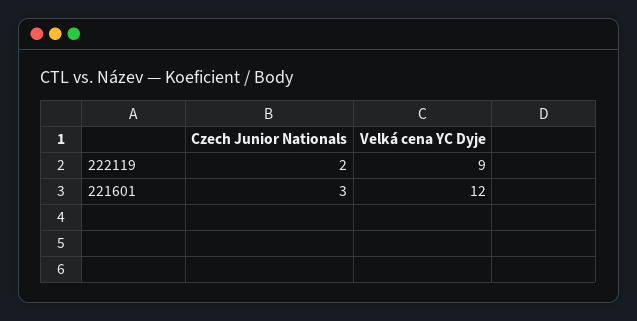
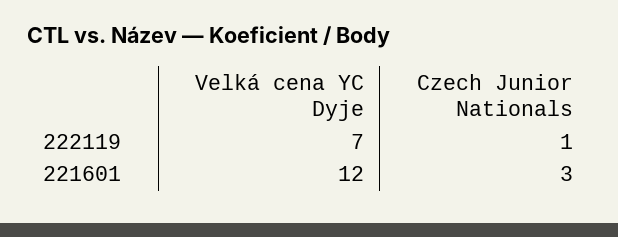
  {
    "Czech Junior Nationals": {
-     "222119": 2,
+     "222119": 1,
      "221601": 3
    },
    "Velká cena YC Dyje": {
-     "222119": 9,
+     "222119": 7,
      "221601": 12
    }
  }

